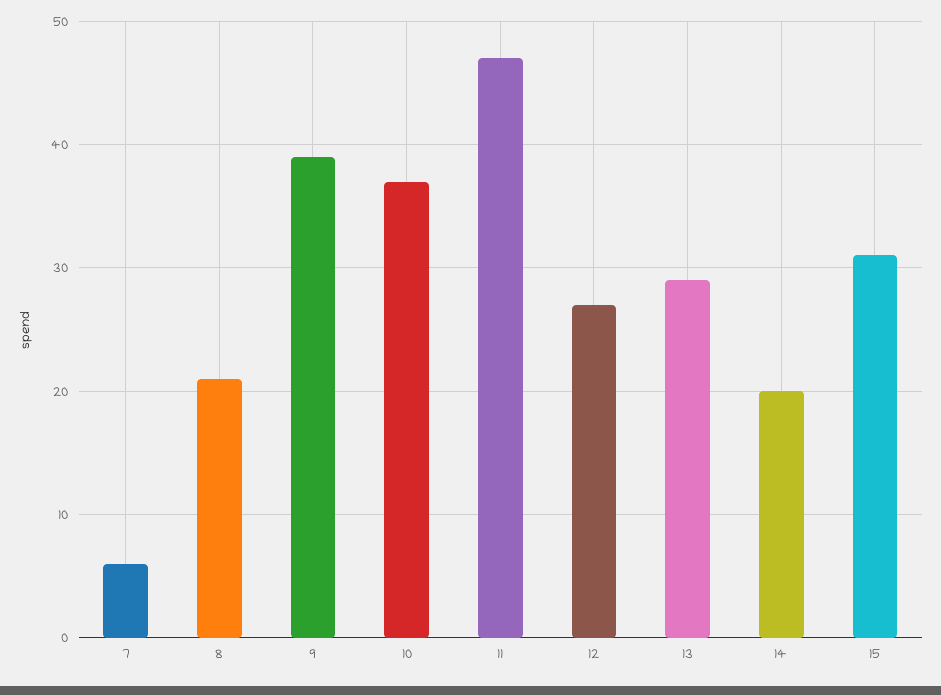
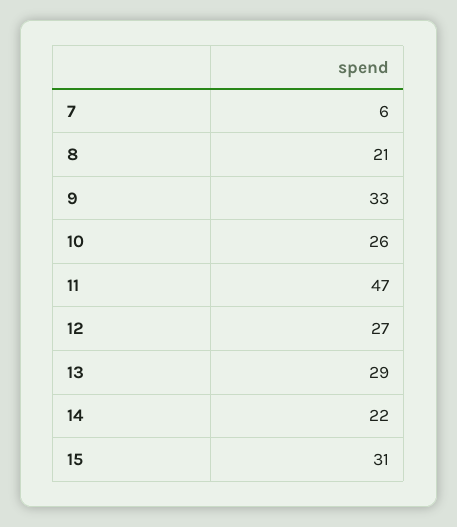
  {
    "7": 6,
    "8": 21,
-   "9": 39,
+   "9": 33,
-   "10": 37,
+   "10": 26,
    "11": 47,
    "12": 27,
    "13": 29,
-   "14": 20,
+   "14": 22,
    "15": 31
  }

